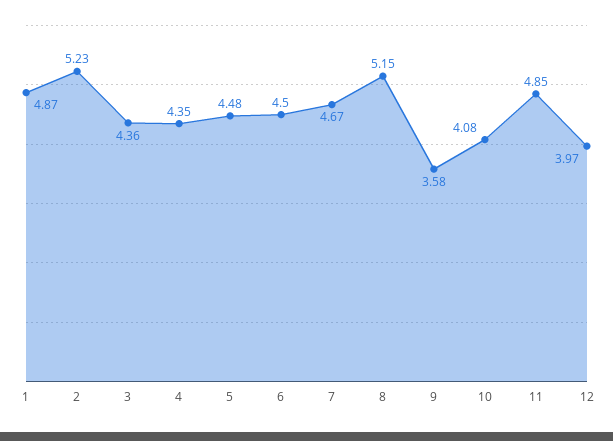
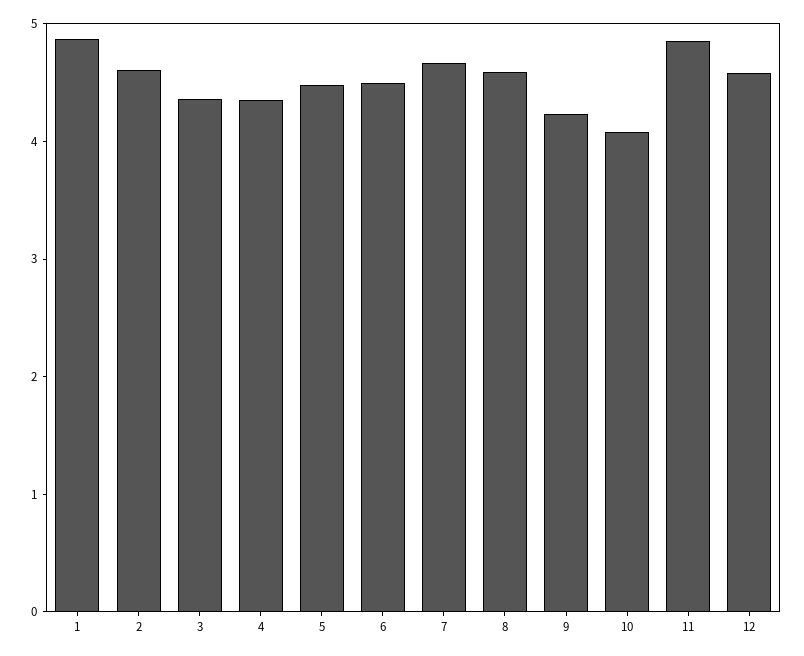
  {
    "1": 4.87,
-   "2": 5.23,
+   "2": 4.6,
    "3": 4.36,
    "4": 4.35,
    "5": 4.48,
    "6": 4.5,
    "7": 4.67,
-   "8": 5.15,
+   "8": 4.6,
-   "9": 3.58,
+   "9": 4.2,
    "10": 4.08,
    "11": 4.85,
-   "12": 3.97
+   "12": 4.6
  }

